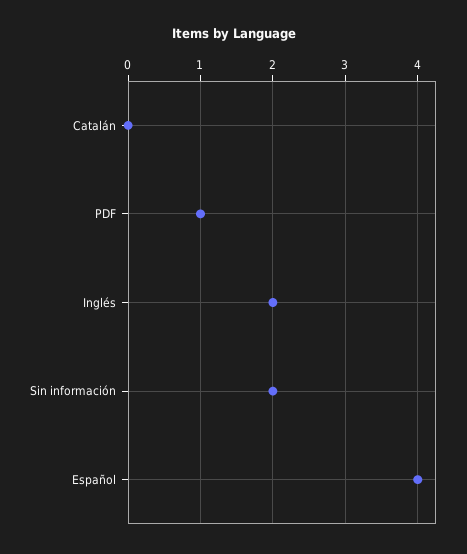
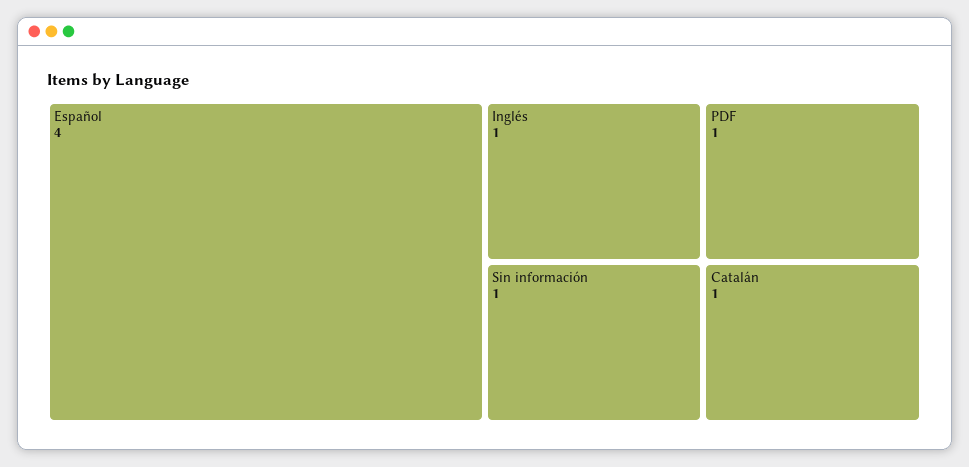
  {
-   "Catalán": 0,
+   "Catalán": 1,
    "PDF": 1,
-   "Inglés": 2,
+   "Inglés": 1,
-   "Sin información": 2,
+   "Sin información": 1,
    "Español": 4
  }

